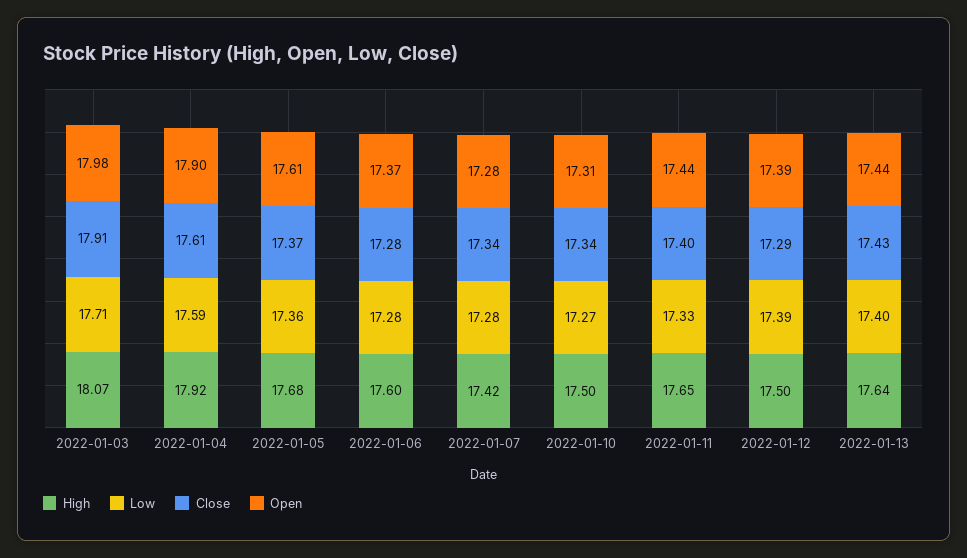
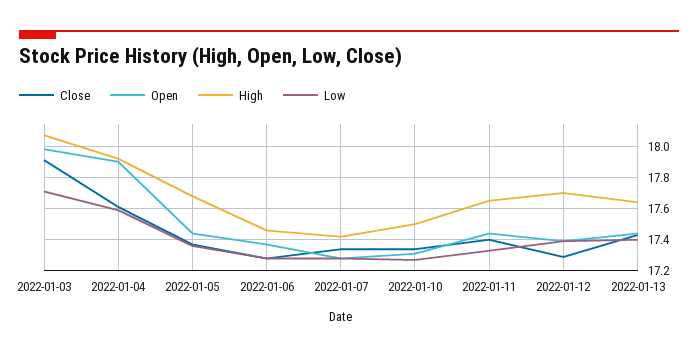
  {
    "High": {
      "2022-01-03": 18.07,
      "2022-01-04": 17.92,
      "2022-01-05": 17.68,
-     "2022-01-06": 17.6,
+     "2022-01-06": 17.45,
      "2022-01-07": 17.42,
      "2022-01-10": 17.5,
      "2022-01-11": 17.65,
-     "2022-01-12": 17.5,
+     "2022-01-12": 17.7,
      "2022-01-13": 17.64
    },
    "Low": {
      "2022-01-03": 17.71,
      "2022-01-04": 17.59,
      "2022-01-05": 17.36,
      "2022-01-06": 17.28,
      "2022-01-07": 17.28,
      "2022-01-10": 17.27,
      "2022-01-11": 17.33,
      "2022-01-12": 17.39,
      "2022-01-13": 17.4
    },
    "Close": {
      "2022-01-03": 17.91,
      "2022-01-04": 17.61,
      "2022-01-05": 17.37,
      "2022-01-06": 17.28,
      "2022-01-07": 17.34,
      "2022-01-10": 17.34,
      "2022-01-11": 17.4,
      "2022-01-12": 17.29,
      "2022-01-13": 17.43
    },
    "Open": {
      "2022-01-03": 17.98,
      "2022-01-04": 17.9,
-     "2022-01-05": 17.61,
+     "2022-01-05": 17.45,
      "2022-01-06": 17.37,
      "2022-01-07": 17.28,
      "2022-01-10": 17.31,
      "2022-01-11": 17.44,
      "2022-01-12": 17.39,
      "2022-01-13": 17.44
    }
  }

